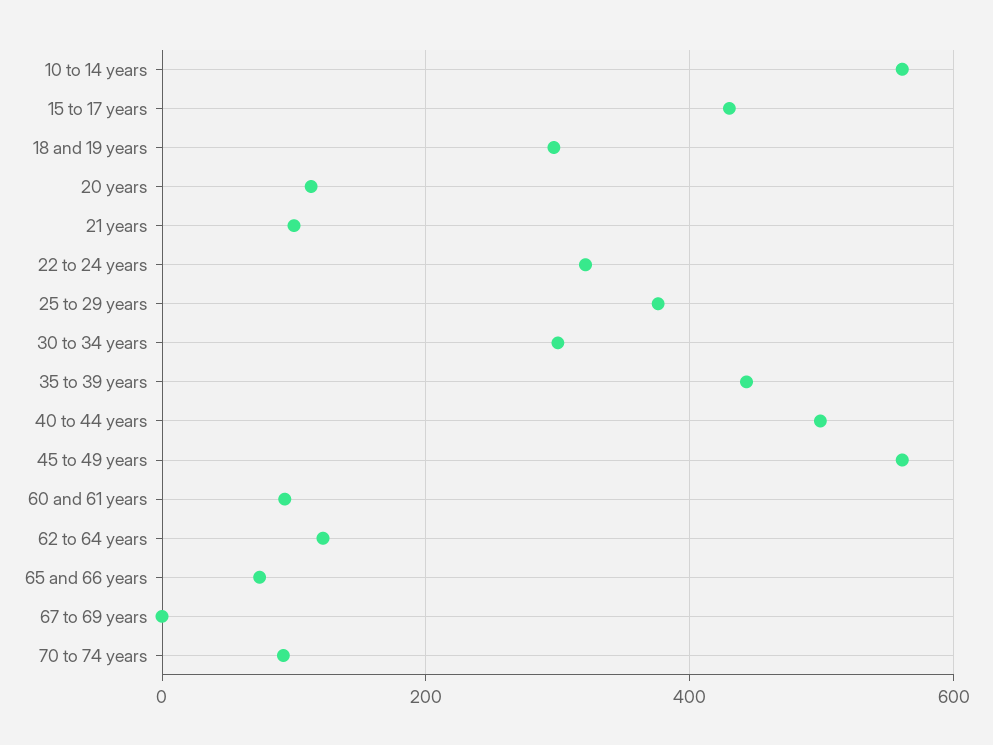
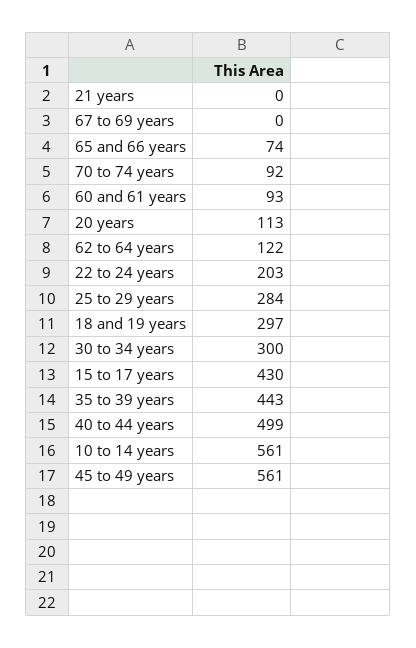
  {
    "10 to 14 years": 561,
    "15 to 17 years": 430,
    "18 and 19 years": 297,
    "20 years": 113,
-   "21 years": 100,
+   "21 years": 0,
-   "22 to 24 years": 320,
+   "22 to 24 years": 203,
-   "25 to 29 years": 380,
+   "25 to 29 years": 284,
    "30 to 34 years": 300,
    "35 to 39 years": 443,
    "40 to 44 years": 499,
    "45 to 49 years": 561,
    "60 and 61 years": 93,
    "62 to 64 years": 122,
    "65 and 66 years": 74,
    "67 to 69 years": 0,
    "70 to 74 years": 92
  }

